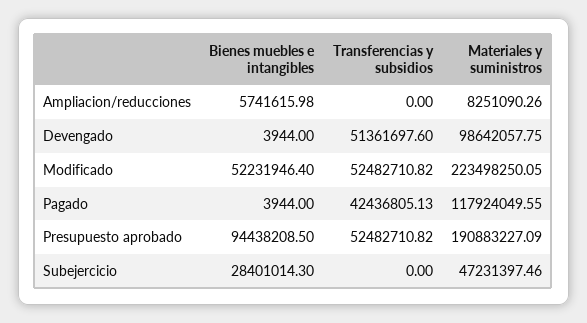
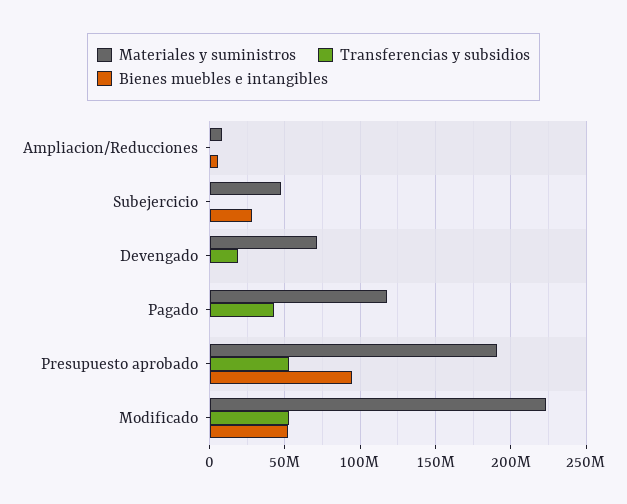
  {
    "Bienes muebles e intangibles": {
      "Ampliacion/reducciones": 5741615.98,
      "Devengado": 3944,
      "Modificado": 52231946.4,
      "Pagado": 3944,
      "Presupuesto aprobado": 94438208.5,
      "Subejercicio": 28401014.3
    },
    "Transferencias y subsidios": {
      "Ampliacion/reducciones": 0,
-     "Devengado": 51361697.6,
+     "Devengado": 20000000,
      "Modificado": 52482710.82,
      "Pagado": 42436805.13,
      "Presupuesto aprobado": 52482710.82,
      "Subejercicio": 0
    },
    "Materiales y suministros": {
      "Ampliacion/reducciones": 8251090.26,
-     "Devengado": 98642057.75,
+     "Devengado": 70000000,
      "Modificado": 223498250.05,
      "Pagado": 117924049.55,
      "Presupuesto aprobado": 190883227.09,
      "Subejercicio": 47231397.46
    }
  }

